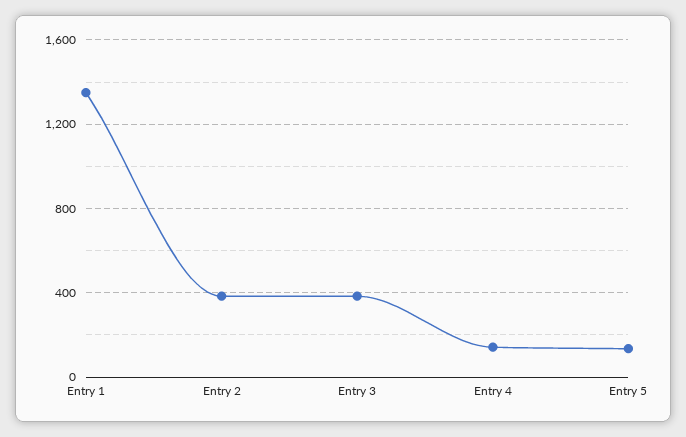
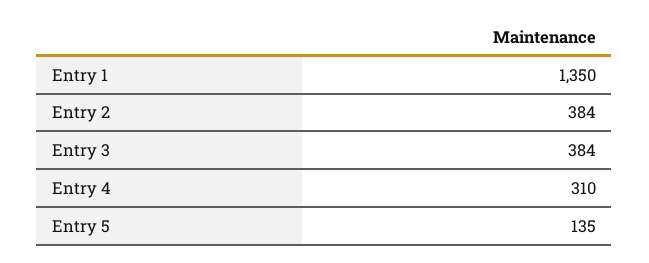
  {
    "Entry 1": 1350,
    "Entry 2": 384,
    "Entry 3": 384,
-   "Entry 4": 150,
+   "Entry 4": 310,
    "Entry 5": 135
  }

